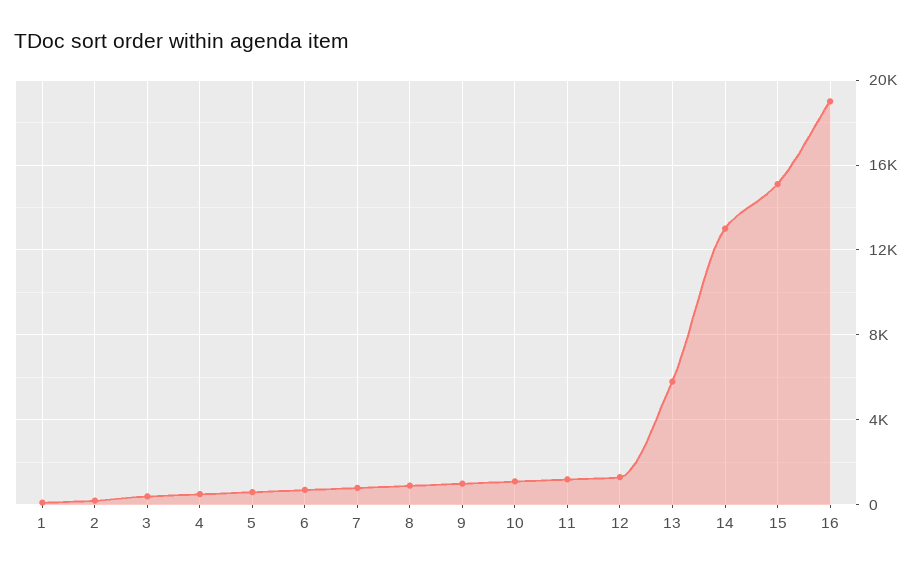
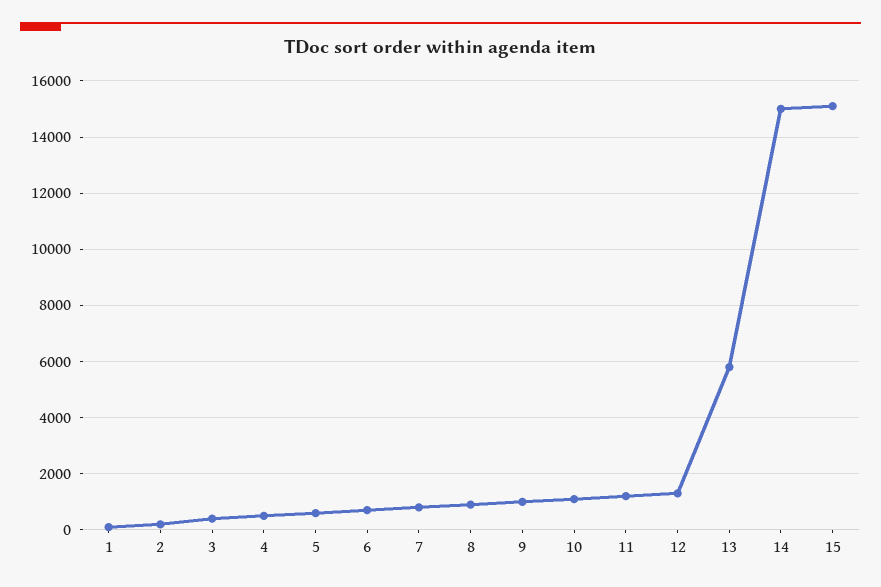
  {
    "1": 0,
    "2": 250,
    "3": 500,
    "4": 500,
    "5": 500,
    "6": 750,
    "7": 750,
    "8": 1000,
    "9": 1000,
    "10": 1000,
    "11": 1250,
    "12": 1250,
    "13": 5750,
-   "14": 13000,
+   "14": 15000,
-   "15": 15000,
+   "15": 15000
-   "16": 19000
  }

